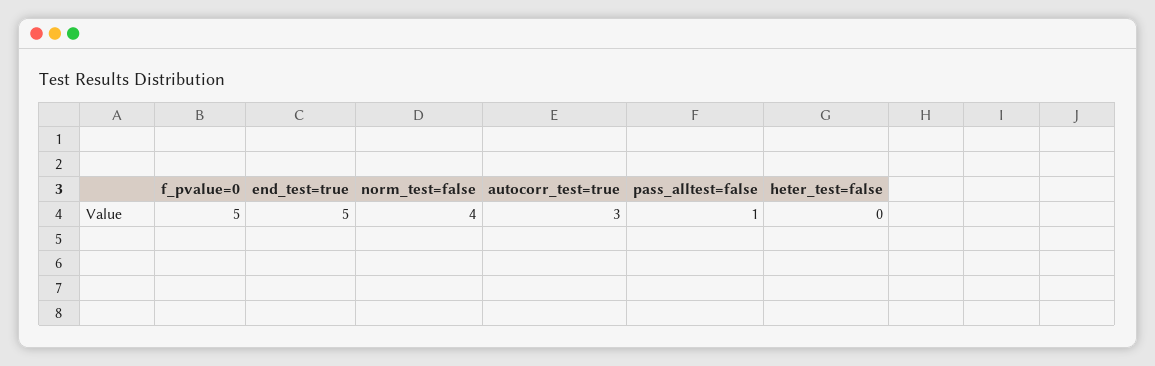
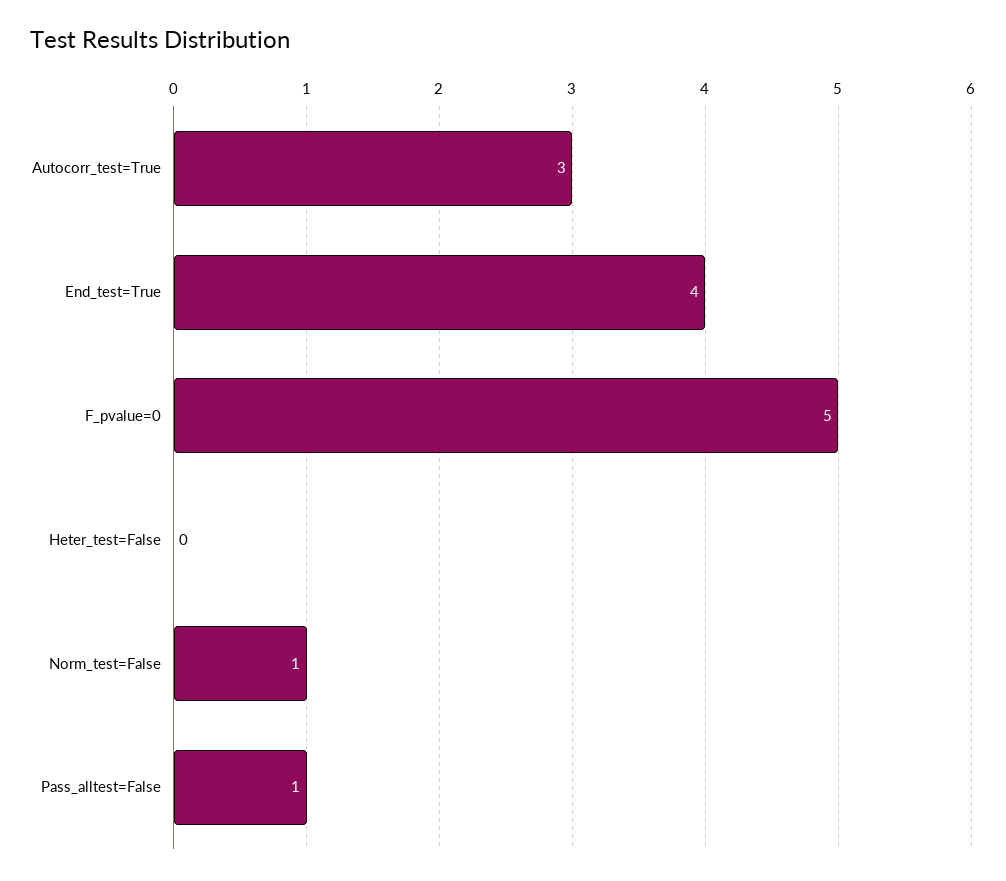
  {
    "f_pvalue=0": 5,
-   "end_test=true": 5,
+   "end_test=true": 4,
-   "norm_test=false": 4,
+   "norm_test=false": 1,
    "autocorr_test=true": 3,
    "pass_alltest=false": 1,
    "heter_test=false": 0
  }

